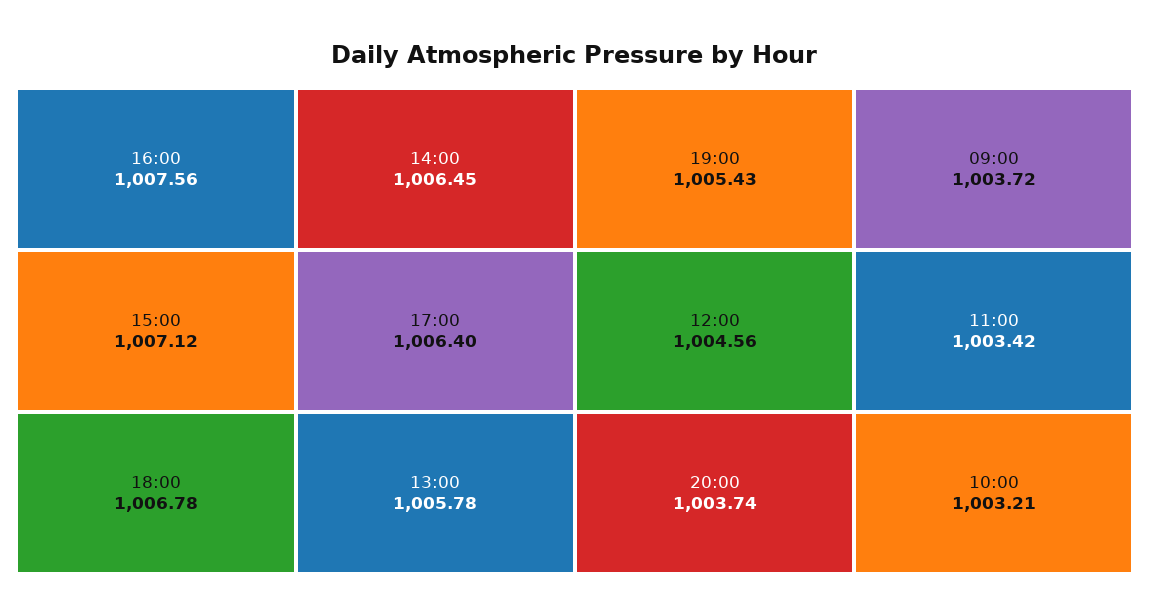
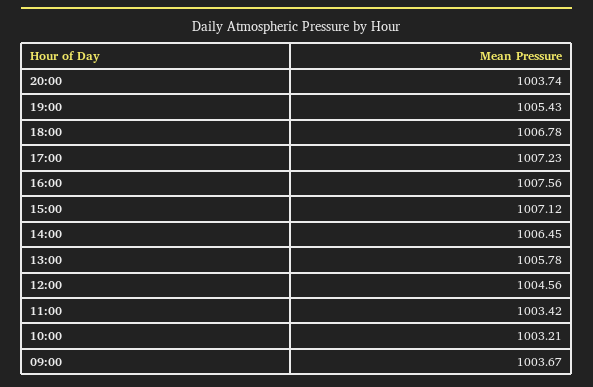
  {
    "16:00": 1007.56,
    "15:00": 1007.12,
    "18:00": 1006.78,
    "14:00": 1006.45,
-   "17:00": 1006.4,
+   "17:00": 1007.23,
    "13:00": 1005.78,
    "19:00": 1005.43,
    "12:00": 1004.56,
    "20:00": 1003.74,
-   "09:00": 1003.72,
+   "09:00": 1003.67,
    "11:00": 1003.42,
    "10:00": 1003.21
  }

